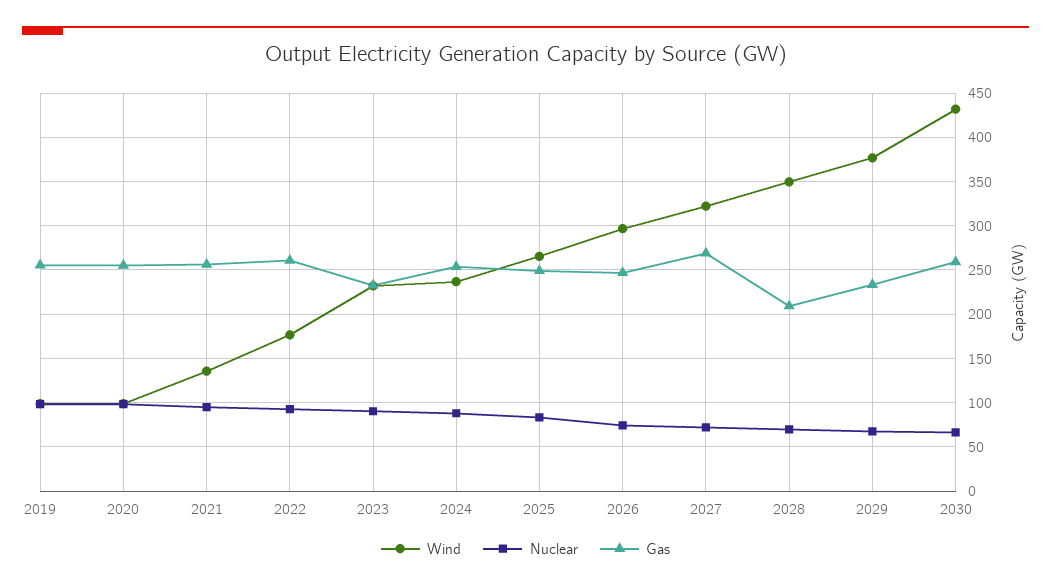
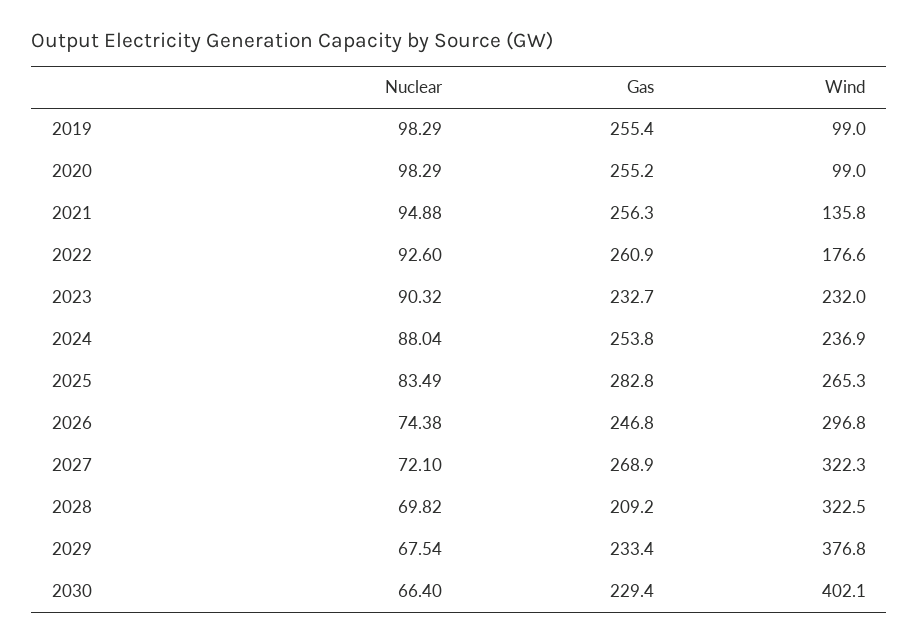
  {
    "Wind": {
      "2019": 99,
      "2020": 99,
      "2021": 135.8,
      "2022": 176.6,
      "2023": 232,
      "2024": 236.9,
      "2025": 265.3,
      "2026": 296.8,
      "2027": 322.3,
-     "2028": 350,
+     "2028": 322.5,
      "2029": 376.8,
-     "2030": 430
+     "2030": 402.1
    },
    "Nuclear": {
      "2019": 98.29,
      "2020": 98.29,
      "2021": 94.88,
      "2022": 92.6,
      "2023": 90.32,
      "2024": 88.04,
      "2025": 83.49,
      "2026": 74.38,
      "2027": 72.1,
      "2028": 69.82,
      "2029": 67.54,
      "2030": 66.4
    },
    "Gas": {
      "2019": 255.4,
      "2020": 255.2,
      "2021": 256.3,
      "2022": 260.9,
      "2023": 232.7,
      "2024": 253.8,
-     "2025": 250,
+     "2025": 282.8,
      "2026": 246.8,
      "2027": 268.9,
      "2028": 209.2,
      "2029": 233.4,
-     "2030": 260
+     "2030": 229.4
    }
  }

